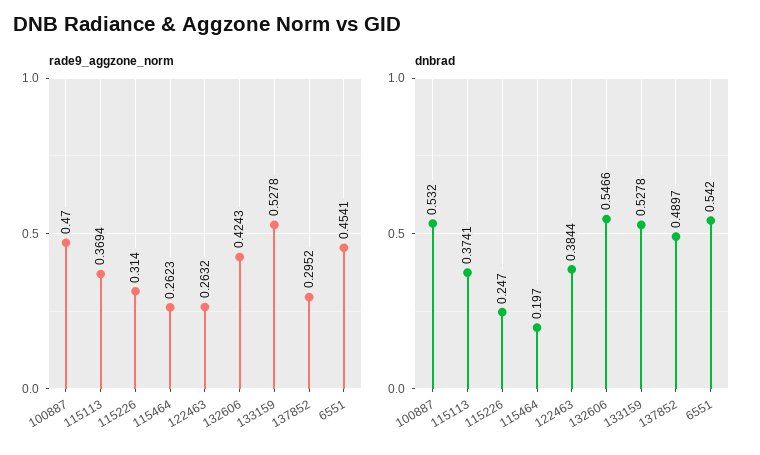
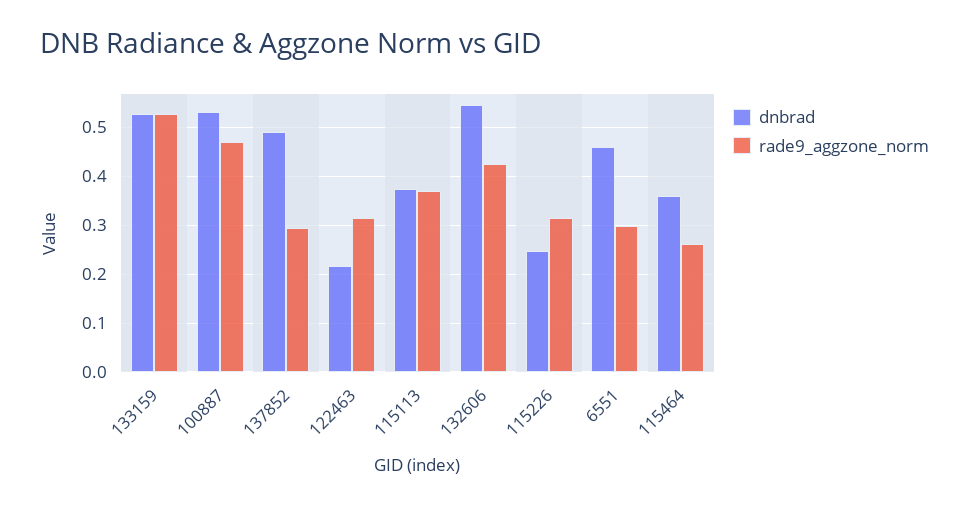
  {
    "rade9_aggzone_norm": {
      "100887": 0.47,
      "115113": 0.3694,
      "115226": 0.314,
      "115464": 0.2623,
-     "122463": 0.2632,
+     "122463": 0.32,
      "132606": 0.4243,
      "133159": 0.5278,
      "137852": 0.2952,
-     "6551": 0.4541
+     "6551": 0.3
    },
    "dnbrad": {
      "100887": 0.532,
      "115113": 0.3741,
      "115226": 0.247,
-     "115464": 0.197,
+     "115464": 0.36,
-     "122463": 0.3844,
+     "122463": 0.22,
      "132606": 0.5466,
      "133159": 0.5278,
      "137852": 0.4897,
-     "6551": 0.542
+     "6551": 0.46
    }
  }

